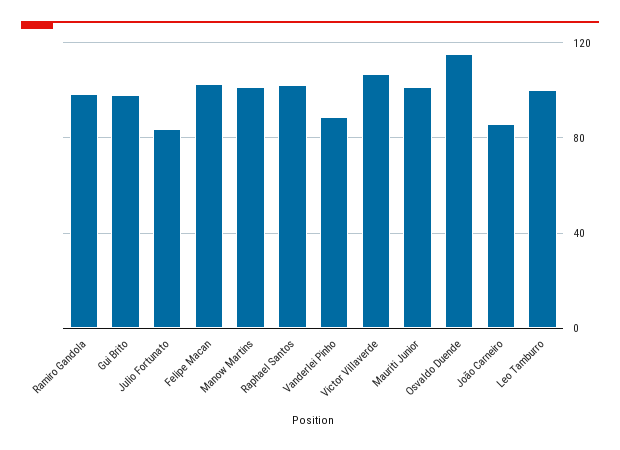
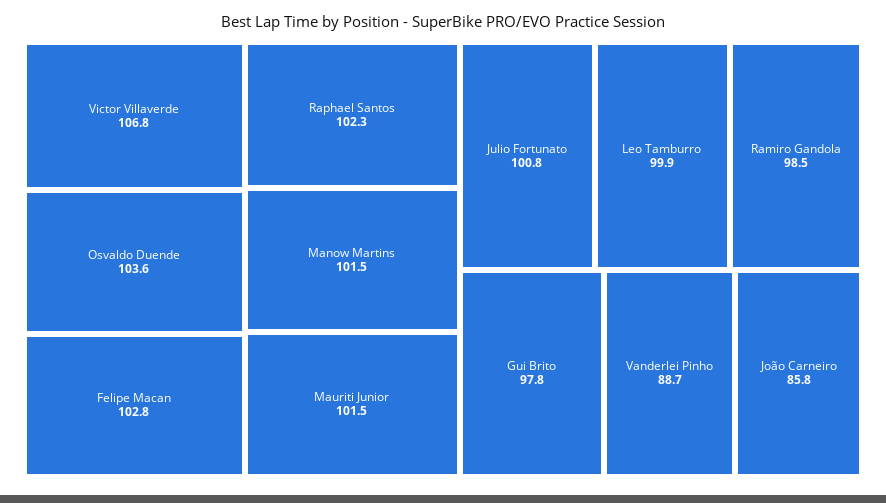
  {
    "Ramiro Gandola": 98.5,
    "Gui Brito": 97.8,
-   "Julio Fortunato": 85,
+   "Julio Fortunato": 100.8,
    "Felipe Macan": 102.8,
    "Manow Martins": 101.5,
    "Raphael Santos": 102.3,
    "Vanderlei Pinho": 88.7,
    "Victor Villaverde": 106.8,
    "Mauriti Junior": 101.5,
-   "Osvaldo Duende": 115,
+   "Osvaldo Duende": 103.6,
    "João Carneiro": 85.8,
    "Leo Tamburro": 99.9
  }

